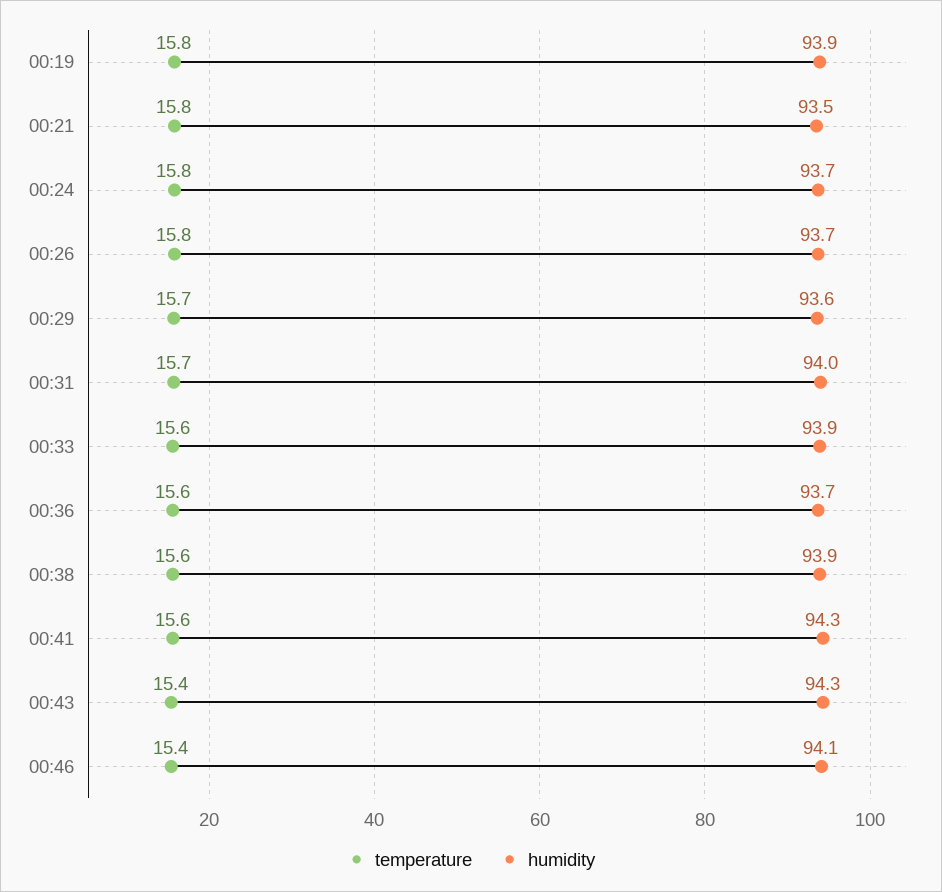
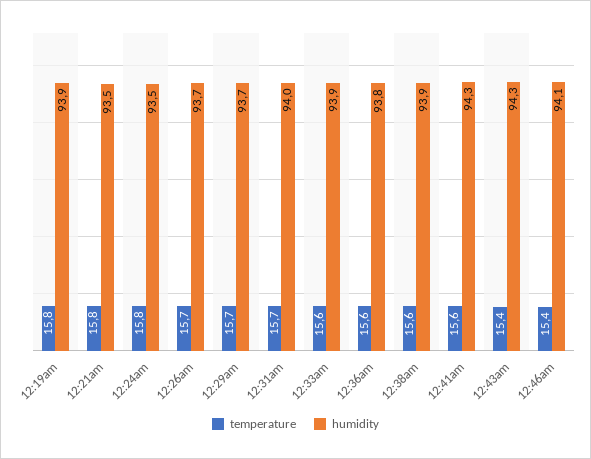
  {
    "temperature": {
      "00:19": 15.8,
      "00:21": 15.8,
      "00:24": 15.8,
-     "00:26": 15.8,
+     "00:26": 15.7,
      "00:29": 15.7,
      "00:31": 15.7,
      "00:33": 15.6,
      "00:36": 15.6,
      "00:38": 15.6,
      "00:41": 15.6,
      "00:43": 15.4,
      "00:46": 15.4
    },
    "humidity": {
      "00:19": 93.9,
      "00:21": 93.5,
-     "00:24": 93.7,
+     "00:24": 93.5,
      "00:26": 93.7,
-     "00:29": 93.6,
+     "00:29": 93.7,
      "00:31": 94,
      "00:33": 93.9,
-     "00:36": 93.7,
+     "00:36": 93.8,
      "00:38": 93.9,
      "00:41": 94.3,
      "00:43": 94.3,
      "00:46": 94.1
    }
  }

